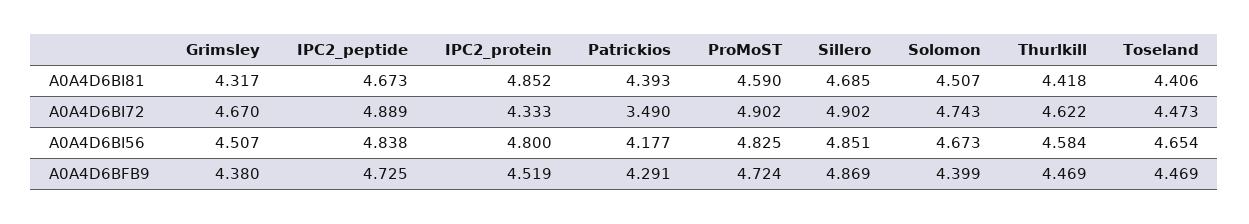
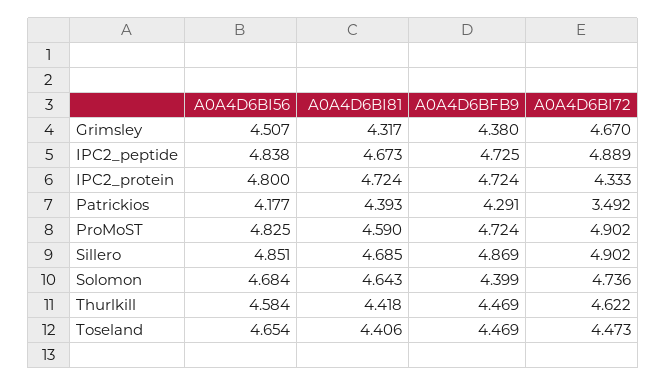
  {
    "Grimsley": {
      "A0A4D6BI81": 4.317,
      "A0A4D6BI72": 4.67,
      "A0A4D6BI56": 4.507,
      "A0A4D6BFB9": 4.38
    },
    "IPC2_peptide": {
      "A0A4D6BI81": 4.673,
      "A0A4D6BI72": 4.889,
      "A0A4D6BI56": 4.838,
      "A0A4D6BFB9": 4.725
    },
    "IPC2_protein": {
-     "A0A4D6BI81": 4.852,
+     "A0A4D6BI81": 4.724,
      "A0A4D6BI72": 4.333,
      "A0A4D6BI56": 4.8,
-     "A0A4D6BFB9": 4.519
+     "A0A4D6BFB9": 4.724
    },
    "Patrickios": {
      "A0A4D6BI81": 4.393,
-     "A0A4D6BI72": 3.49,
+     "A0A4D6BI72": 3.492,
      "A0A4D6BI56": 4.177,
      "A0A4D6BFB9": 4.291
    },
    "ProMoST": {
      "A0A4D6BI81": 4.59,
      "A0A4D6BI72": 4.902,
      "A0A4D6BI56": 4.825,
      "A0A4D6BFB9": 4.724
    },
    "Sillero": {
      "A0A4D6BI81": 4.685,
      "A0A4D6BI72": 4.902,
      "A0A4D6BI56": 4.851,
      "A0A4D6BFB9": 4.869
    },
    "Solomon": {
-     "A0A4D6BI81": 4.507,
+     "A0A4D6BI81": 4.643,
-     "A0A4D6BI72": 4.743,
+     "A0A4D6BI72": 4.736,
-     "A0A4D6BI56": 4.673,
+     "A0A4D6BI56": 4.684,
      "A0A4D6BFB9": 4.399
    },
    "Thurlkill": {
      "A0A4D6BI81": 4.418,
      "A0A4D6BI72": 4.622,
      "A0A4D6BI56": 4.584,
      "A0A4D6BFB9": 4.469
    },
    "Toseland": {
      "A0A4D6BI81": 4.406,
      "A0A4D6BI72": 4.473,
      "A0A4D6BI56": 4.654,
      "A0A4D6BFB9": 4.469
    }
  }

